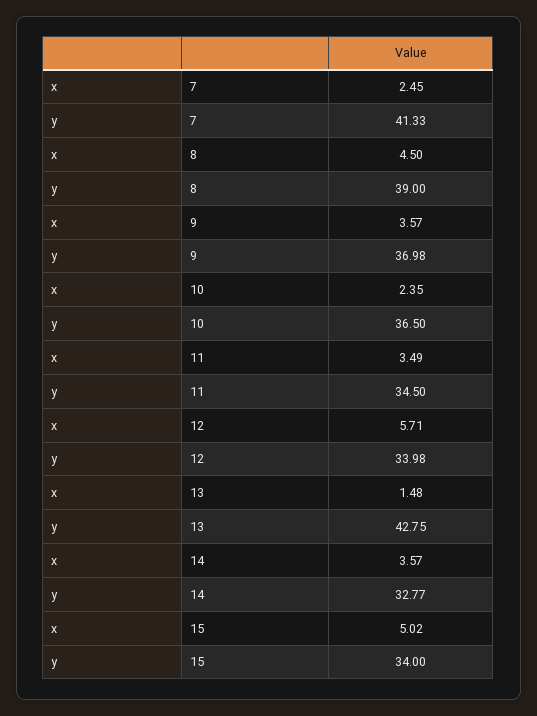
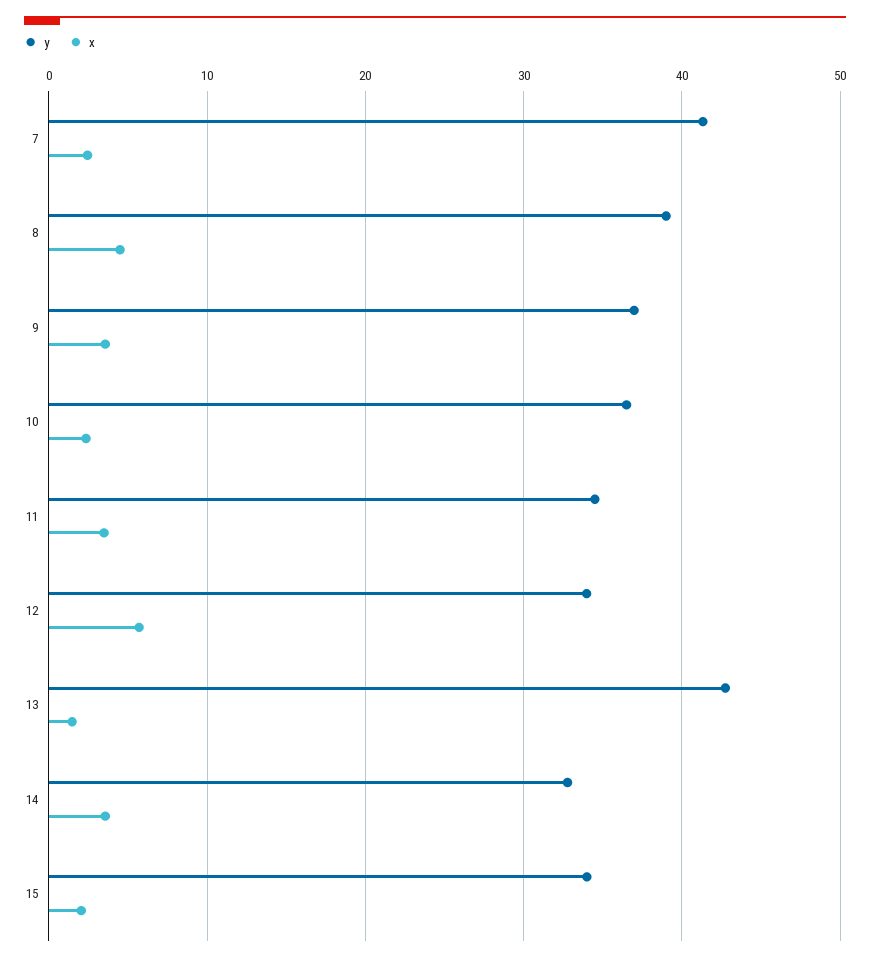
  {
    "x": {
      "7": 2.45,
      "8": 4.5,
      "9": 3.57,
      "10": 2.35,
      "11": 3.49,
      "12": 5.71,
      "13": 1.48,
      "14": 3.57,
-     "15": 5.02
+     "15": 2
    },
    "y": {
      "7": 41.33,
      "8": 39,
      "9": 36.98,
      "10": 36.5,
      "11": 34.5,
      "12": 33.98,
      "13": 42.75,
      "14": 32.77,
      "15": 34
    }
  }

